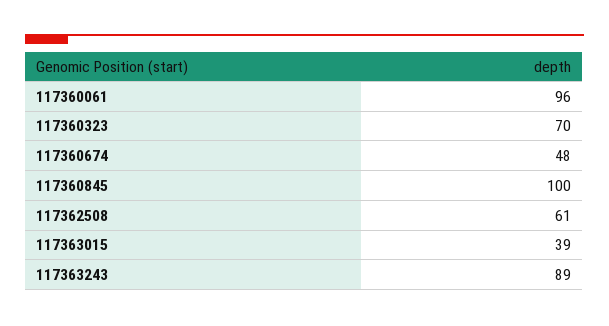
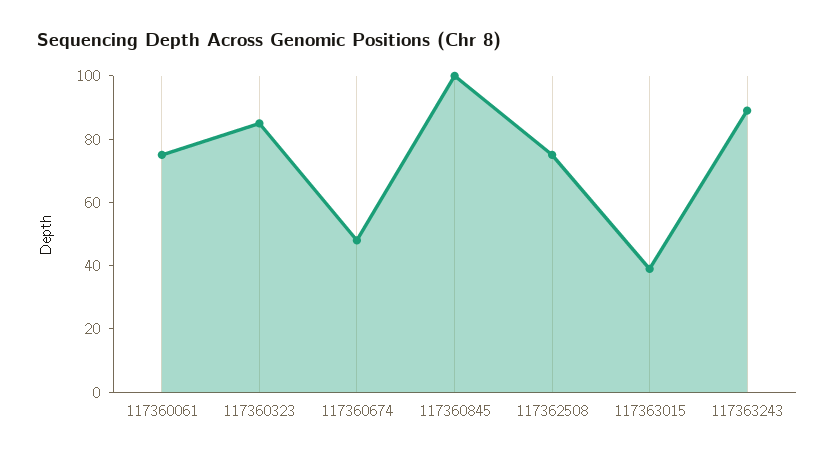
  {
-   "117360061": 96,
+   "117360061": 75,
-   "117360323": 70,
+   "117360323": 85,
    "117360674": 48,
    "117360845": 100,
-   "117362508": 61,
+   "117362508": 75,
    "117363015": 39,
    "117363243": 89
  }

